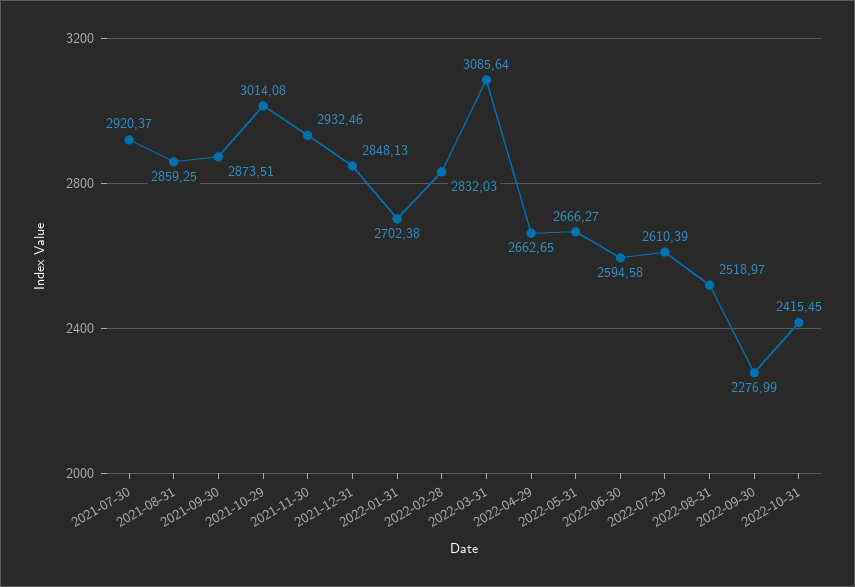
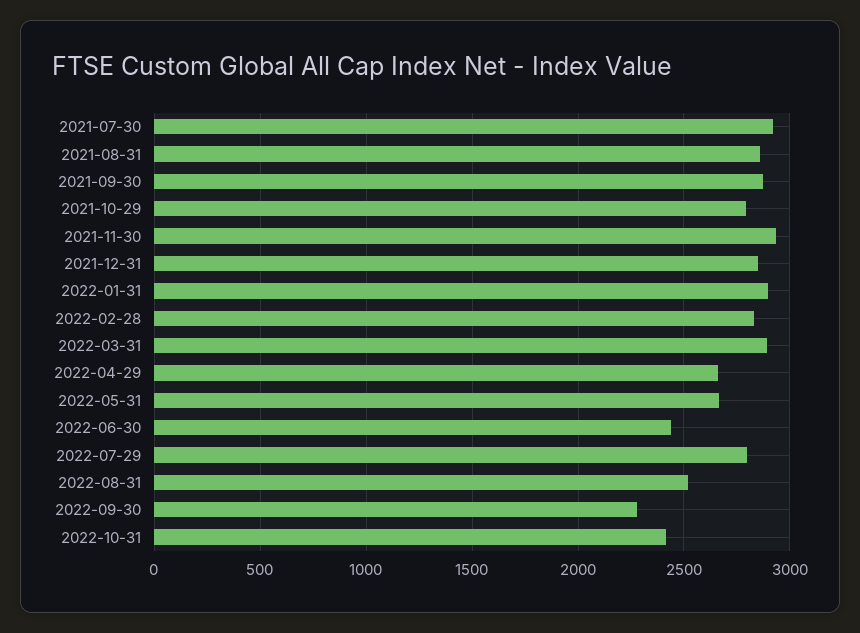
  {
    "2021-07-30": 2920.37,
    "2021-08-31": 2859.25,
    "2021-09-30": 2873.51,
-   "2021-10-29": 3014.08,
+   "2021-10-29": 2800,
    "2021-11-30": 2932.46,
    "2021-12-31": 2848.13,
-   "2022-01-31": 2702.38,
+   "2022-01-31": 2900,
    "2022-02-28": 2832.03,
-   "2022-03-31": 3085.64,
+   "2022-03-31": 2900,
    "2022-04-29": 2662.65,
    "2022-05-31": 2666.27,
-   "2022-06-30": 2594.58,
+   "2022-06-30": 2450,
-   "2022-07-29": 2610.39,
+   "2022-07-29": 2800,
    "2022-08-31": 2518.97,
    "2022-09-30": 2276.99,
    "2022-10-31": 2415.45
  }

